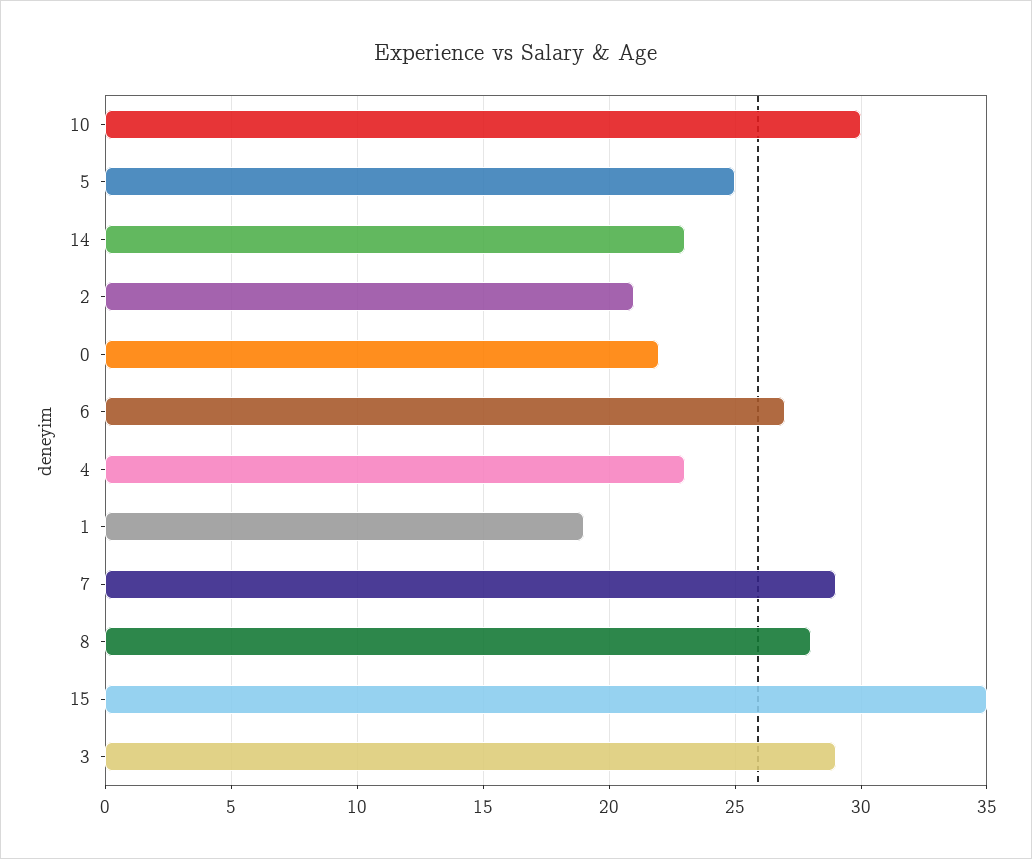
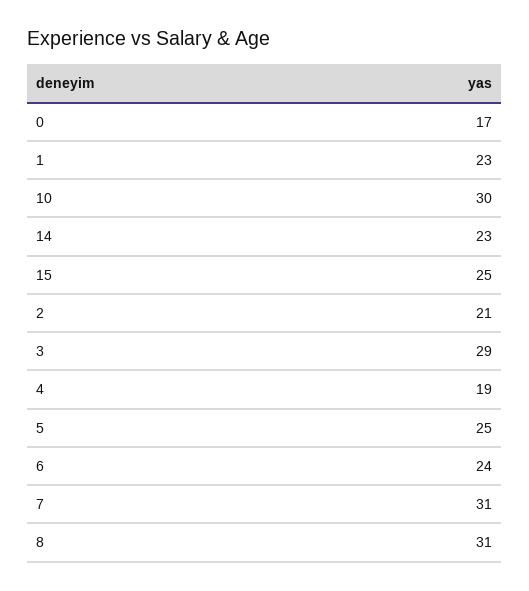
  {
    "10": 30,
    "5": 25,
    "14": 23,
    "2": 21,
-   "0": 22,
+   "0": 17,
-   "6": 27,
+   "6": 24,
-   "4": 23,
+   "4": 19,
-   "1": 19,
+   "1": 23,
-   "7": 29,
+   "7": 31,
-   "8": 28,
+   "8": 31,
-   "15": 35,
+   "15": 25,
    "3": 29
  }

